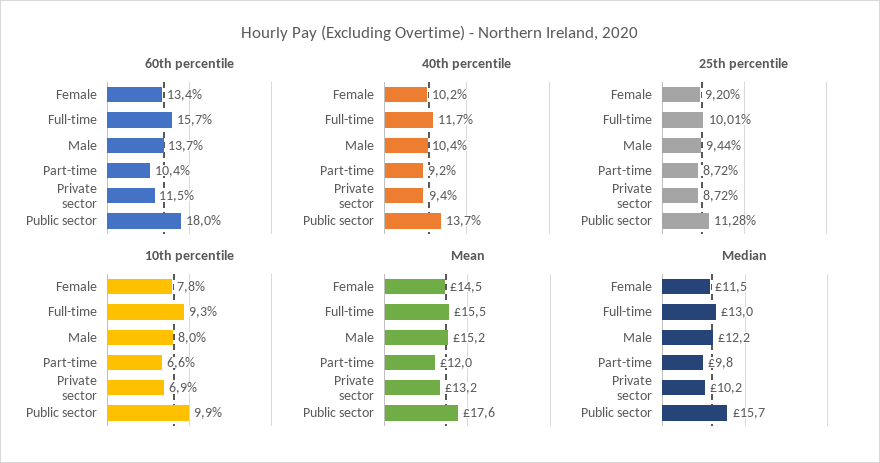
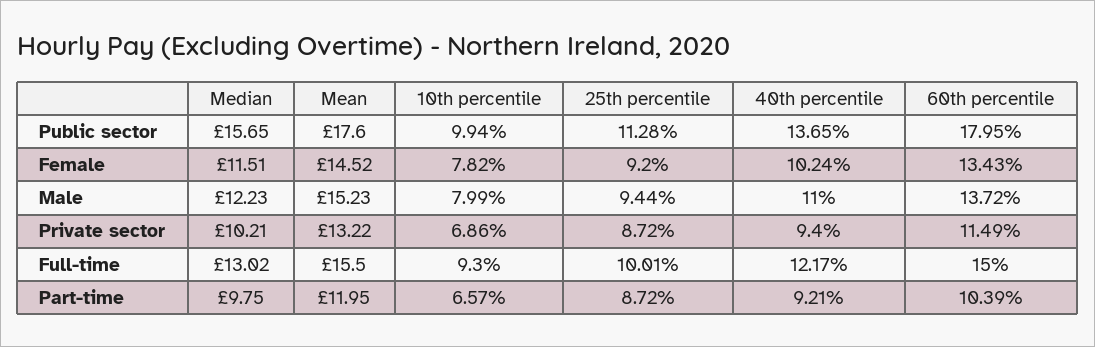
  {
    "60th percentile": {
      "Female": 13.43,
-     "Full-time": 15.7,
+     "Full-time": 15,
      "Male": 13.72,
      "Part-time": 10.39,
      "Private sector": 11.49,
      "Public sector": 17.95
    },
    "40th percentile": {
      "Female": 10.24,
-     "Full-time": 11.7,
+     "Full-time": 12.17,
-     "Male": 10.4,
+     "Male": 11,
      "Part-time": 9.21,
      "Private sector": 9.4,
      "Public sector": 13.65
    },
    "25th percentile": {
      "Female": 9.2,
      "Full-time": 10.01,
      "Male": 9.44,
      "Part-time": 8.72,
      "Private sector": 8.72,
      "Public sector": 11.28
    },
    "10th percentile": {
      "Female": 7.82,
      "Full-time": 9.3,
      "Male": 7.99,
      "Part-time": 6.57,
      "Private sector": 6.86,
      "Public sector": 9.94
    },
    "Mean": {
      "Female": 14.52,
      "Full-time": 15.5,
      "Male": 15.23,
      "Part-time": 11.95,
      "Private sector": 13.22,
      "Public sector": 17.6
    },
    "Median": {
      "Female": 11.51,
      "Full-time": 13.02,
      "Male": 12.23,
      "Part-time": 9.75,
      "Private sector": 10.21,
      "Public sector": 15.65
    }
  }

